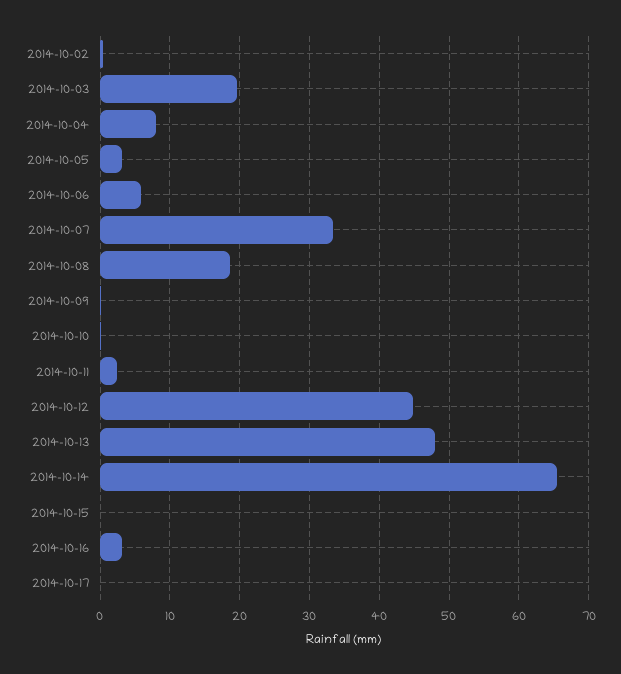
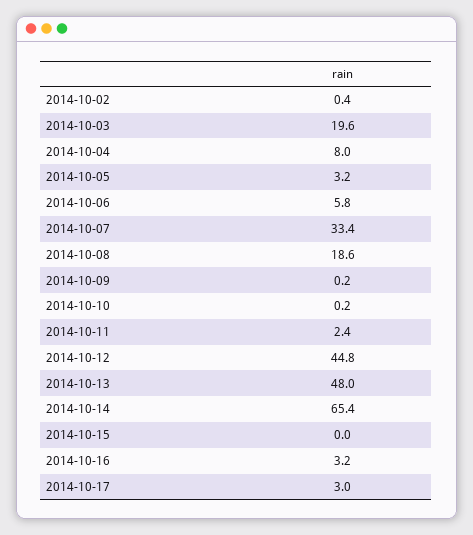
  {
    "2014-10-02": 0.4,
    "2014-10-03": 19.6,
    "2014-10-04": 8,
    "2014-10-05": 3.2,
    "2014-10-06": 5.8,
    "2014-10-07": 33.4,
    "2014-10-08": 18.6,
    "2014-10-09": 0.2,
    "2014-10-10": 0.2,
    "2014-10-11": 2.4,
    "2014-10-12": 44.8,
    "2014-10-13": 48,
    "2014-10-14": 65.4,
    "2014-10-15": 0,
    "2014-10-16": 3.2,
-   "2014-10-17": 0
+   "2014-10-17": 3
  }

